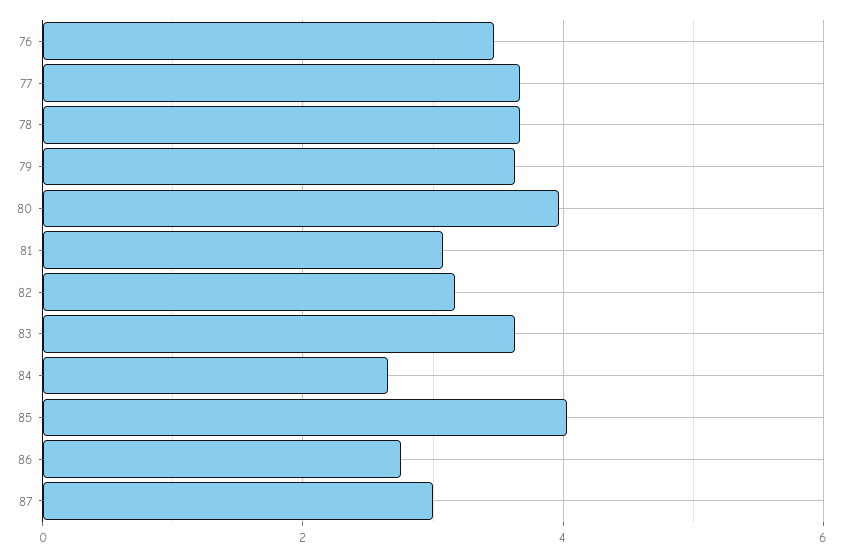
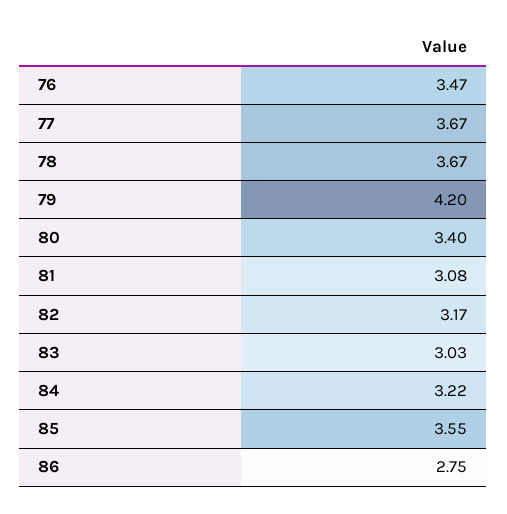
  {
    "76": 3.47,
    "77": 3.67,
    "78": 3.67,
-   "79": 3.6,
+   "79": 4.2,
-   "80": 4,
+   "80": 3.4,
    "81": 3.08,
    "82": 3.17,
-   "83": 3.6,
+   "83": 3.03,
-   "84": 2.6,
+   "84": 3.22,
-   "85": 4,
+   "85": 3.55,
-   "86": 2.75,
+   "86": 2.75
-   "87": 3
  }

